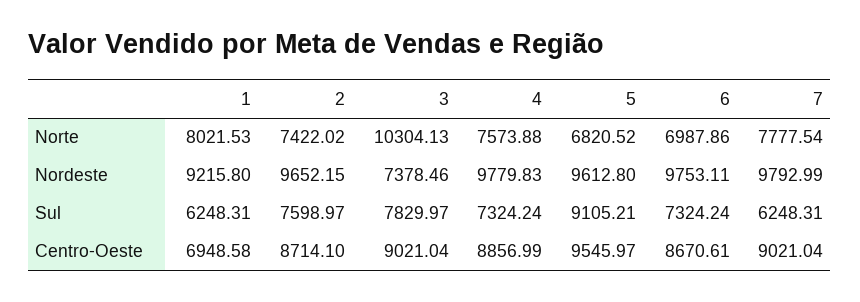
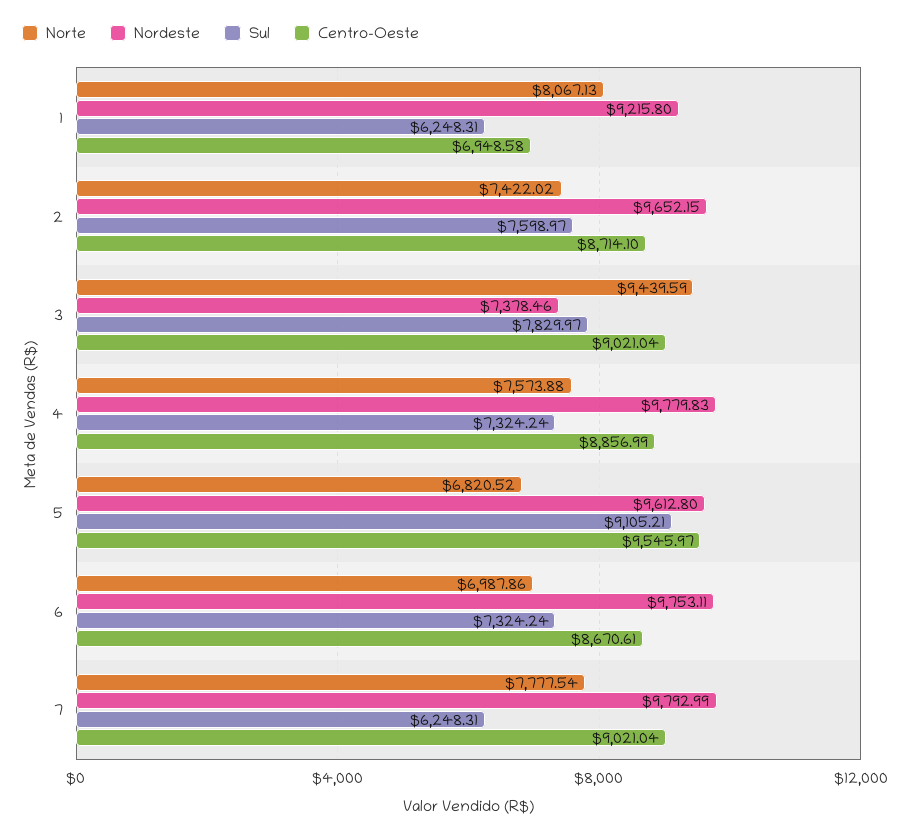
  {
    "Norte": {
-     "1": 8021.53,
+     "1": 8067.13,
      "2": 7422.02,
-     "3": 10304.13,
+     "3": 9439.59,
      "4": 7573.88,
      "5": 6820.52,
      "6": 6987.86,
      "7": 7777.54
    },
    "Nordeste": {
      "1": 9215.8,
      "2": 9652.15,
      "3": 7378.46,
      "4": 9779.83,
      "5": 9612.8,
      "6": 9753.11,
      "7": 9792.99
    },
    "Sul": {
      "1": 6248.31,
      "2": 7598.97,
      "3": 7829.97,
      "4": 7324.24,
      "5": 9105.21,
      "6": 7324.24,
      "7": 6248.31
    },
    "Centro-Oeste": {
      "1": 6948.58,
      "2": 8714.1,
      "3": 9021.04,
      "4": 8856.99,
      "5": 9545.97,
      "6": 8670.61,
      "7": 9021.04
    }
  }

